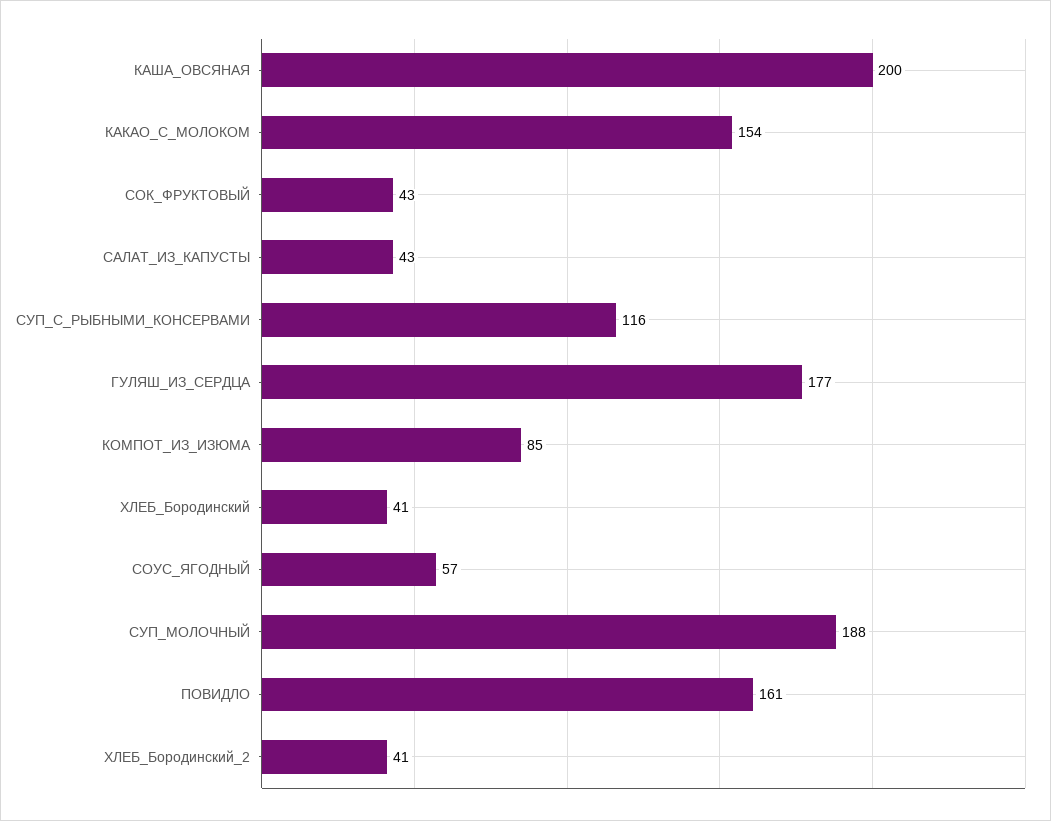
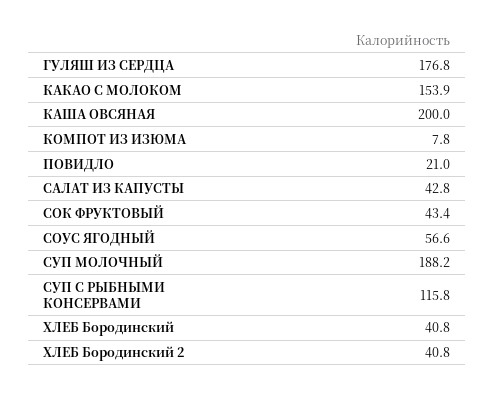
  {
    "КАША_ОВСЯНАЯ": 200,
    "КАКАО_С_МОЛОКОМ": 153.9,
    "СОК_ФРУКТОВЫЙ": 43.4,
    "САЛАТ_ИЗ_КАПУСТЫ": 42.8,
    "СУП_С_РЫБНЫМИ_КОНСЕРВАМИ": 115.8,
    "ГУЛЯШ_ИЗ_СЕРДЦА": 176.8,
-   "КОМПОТ_ИЗ_ИЗЮМА": 85,
+   "КОМПОТ_ИЗ_ИЗЮМА": 7.8,
    "ХЛЕБ_Бородинский": 40.8,
    "СОУС_ЯГОДНЫЙ": 56.6,
    "СУП_МОЛОЧНЫЙ": 188.2,
-   "ПОВИДЛО": 161,
+   "ПОВИДЛО": 21,
    "ХЛЕБ_Бородинский_2": 40.8
  }

